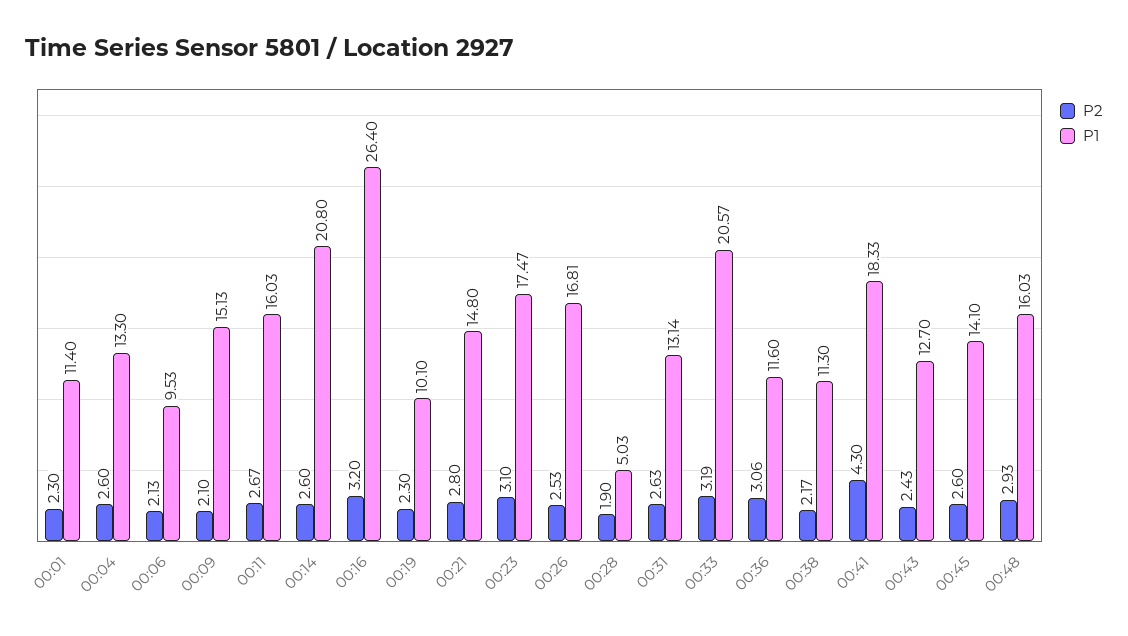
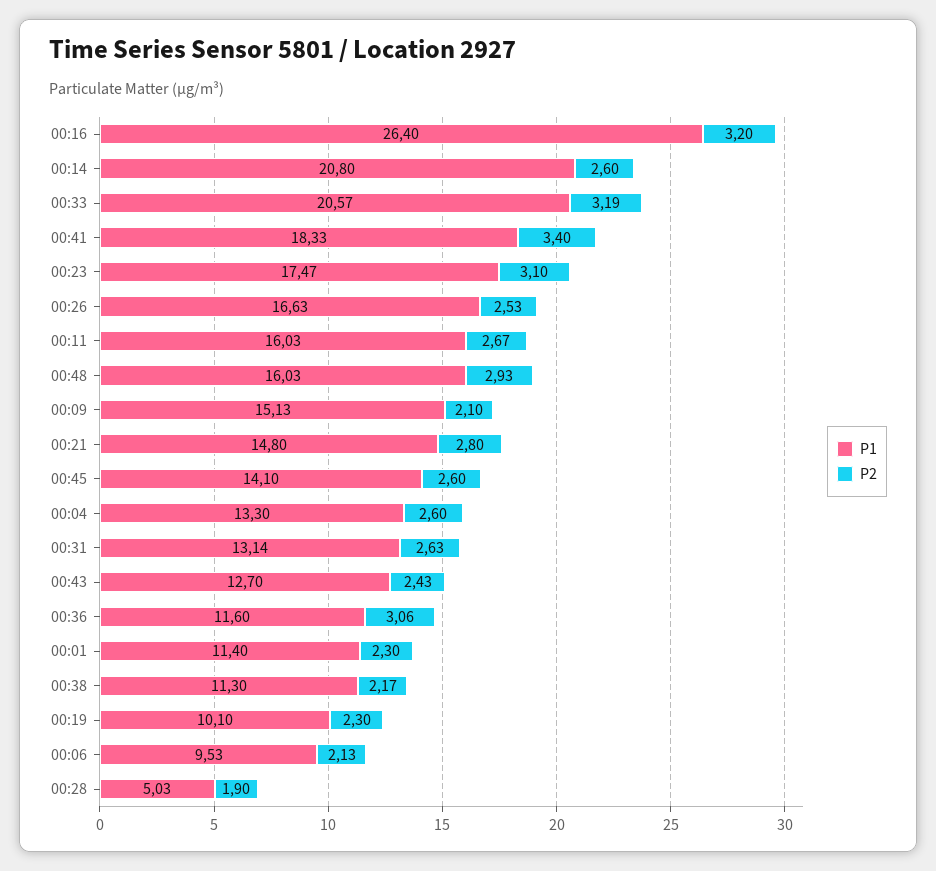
  {
    "P2": {
      "00:01": 2.3,
      "00:04": 2.6,
      "00:06": 2.13,
      "00:09": 2.1,
      "00:11": 2.67,
      "00:14": 2.6,
      "00:16": 3.2,
      "00:19": 2.3,
      "00:21": 2.8,
      "00:23": 3.1,
      "00:26": 2.53,
      "00:28": 1.9,
      "00:31": 2.63,
      "00:33": 3.19,
      "00:36": 3.06,
      "00:38": 2.17,
-     "00:41": 4.3,
+     "00:41": 3.4,
      "00:43": 2.43,
      "00:45": 2.6,
      "00:48": 2.93
    },
    "P1": {
      "00:01": 11.4,
      "00:04": 13.3,
      "00:06": 9.53,
      "00:09": 15.13,
      "00:11": 16.03,
      "00:14": 20.8,
      "00:16": 26.4,
      "00:19": 10.1,
      "00:21": 14.8,
      "00:23": 17.47,
-     "00:26": 16.81,
+     "00:26": 16.63,
      "00:28": 5.03,
      "00:31": 13.14,
      "00:33": 20.57,
      "00:36": 11.6,
      "00:38": 11.3,
      "00:41": 18.33,
      "00:43": 12.7,
      "00:45": 14.1,
      "00:48": 16.03
    }
  }

